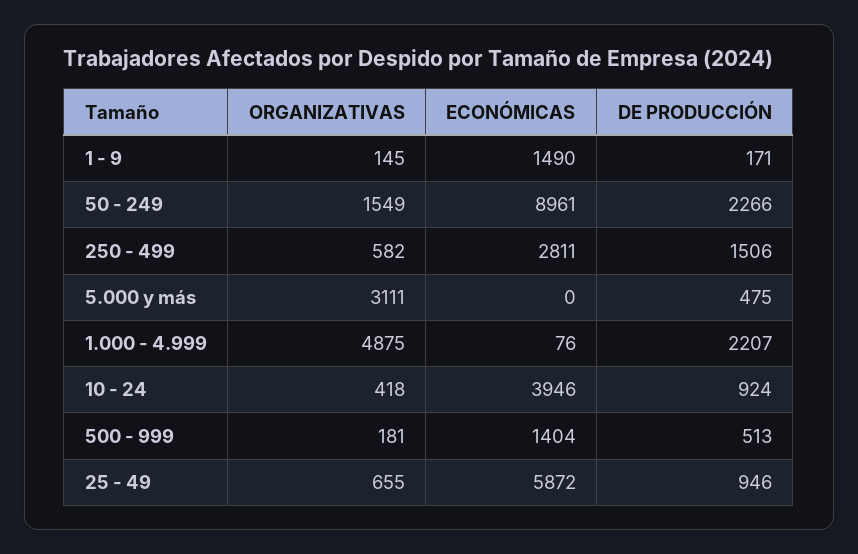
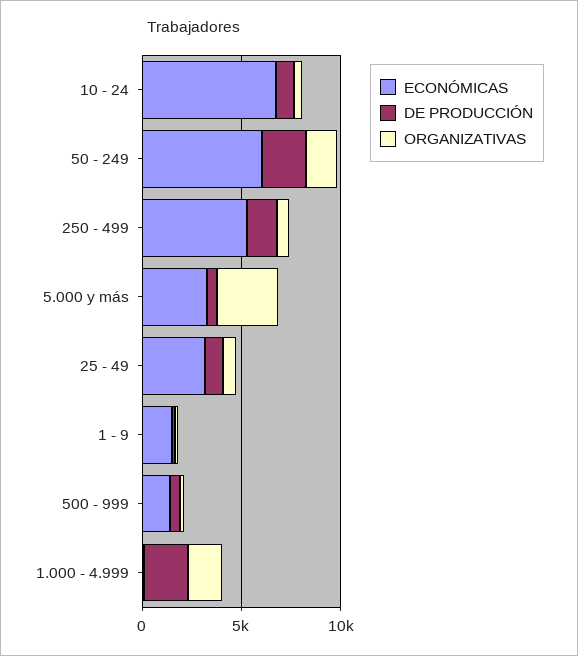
  {
    "ORGANIZATIVAS": {
      "1 - 9": 145,
      "50 - 249": 1549,
      "250 - 499": 582,
      "5.000 y más": 3111,
-     "1.000 - 4.999": 4875,
+     "1.000 - 4.999": 2000,
      "10 - 24": 418,
      "500 - 999": 181,
      "25 - 49": 655
    },
    "ECONÓMICAS": {
      "1 - 9": 1490,
-     "50 - 249": 8961,
+     "50 - 249": 6000,
-     "250 - 499": 2811,
+     "250 - 499": 5000,
-     "5.000 y más": 0,
+     "5.000 y más": 3000,
      "1.000 - 4.999": 76,
-     "10 - 24": 3946,
+     "10 - 24": 7000,
      "500 - 999": 1404,
-     "25 - 49": 5872
+     "25 - 49": 3000
    },
    "DE PRODUCCIÓN": {
      "1 - 9": 171,
      "50 - 249": 2266,
      "250 - 499": 1506,
      "5.000 y más": 475,
      "1.000 - 4.999": 2207,
      "10 - 24": 924,
      "500 - 999": 513,
      "25 - 49": 946
    }
  }

